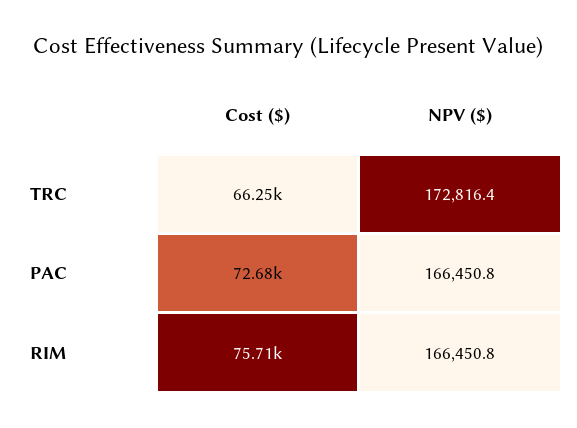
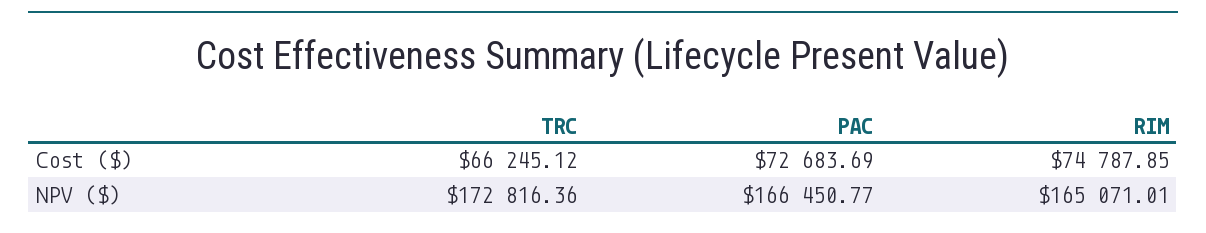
  {
    "Cost ($)": {
      "TRC": 66245.12,
      "PAC": 72683.69,
-     "RIM": 75710
+     "RIM": 74787.85
    },
    "NPV ($)": {
      "TRC": 172816.36,
      "PAC": 166450.77,
-     "RIM": 166450.8
+     "RIM": 165071.01
    }
  }

